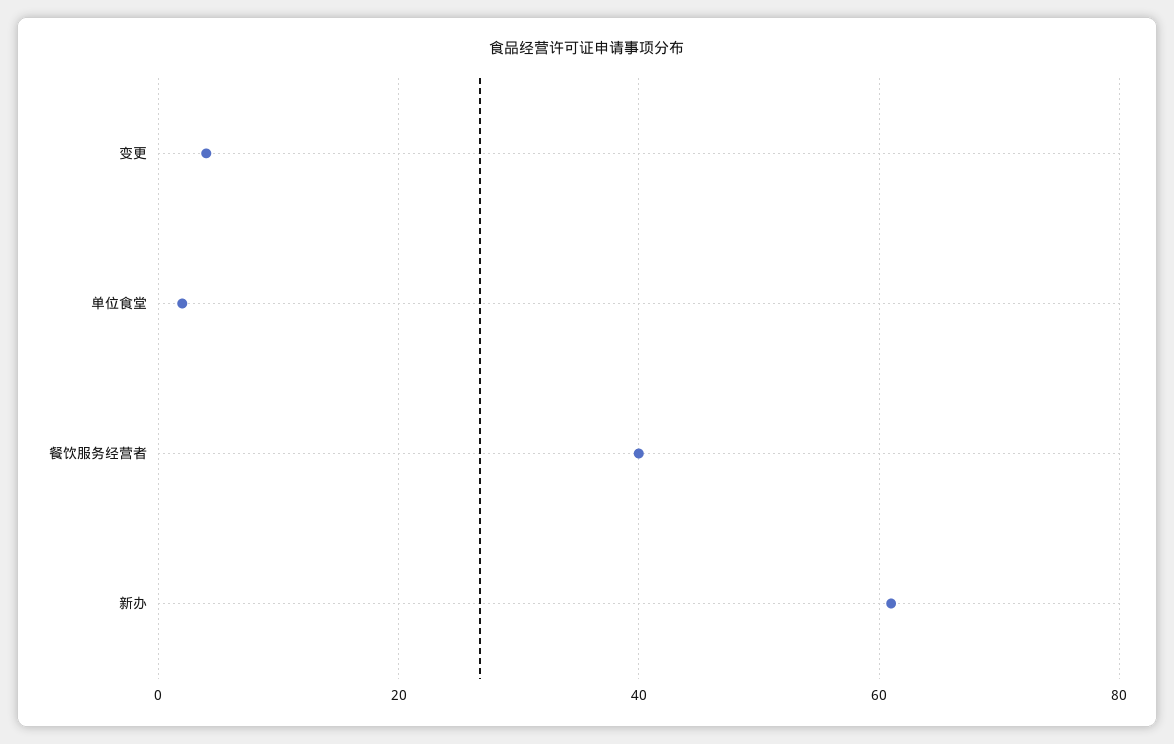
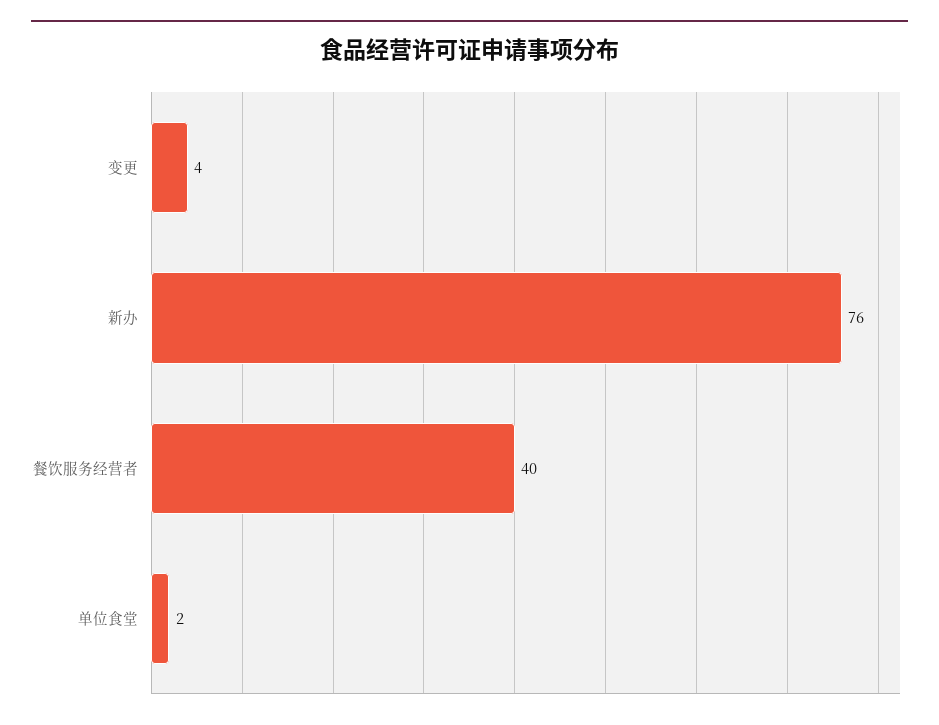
  {
    "变更": 4,
    "单位食堂": 2,
    "餐饮服务经营者": 40,
-   "新办": 60
+   "新办": 76
  }

